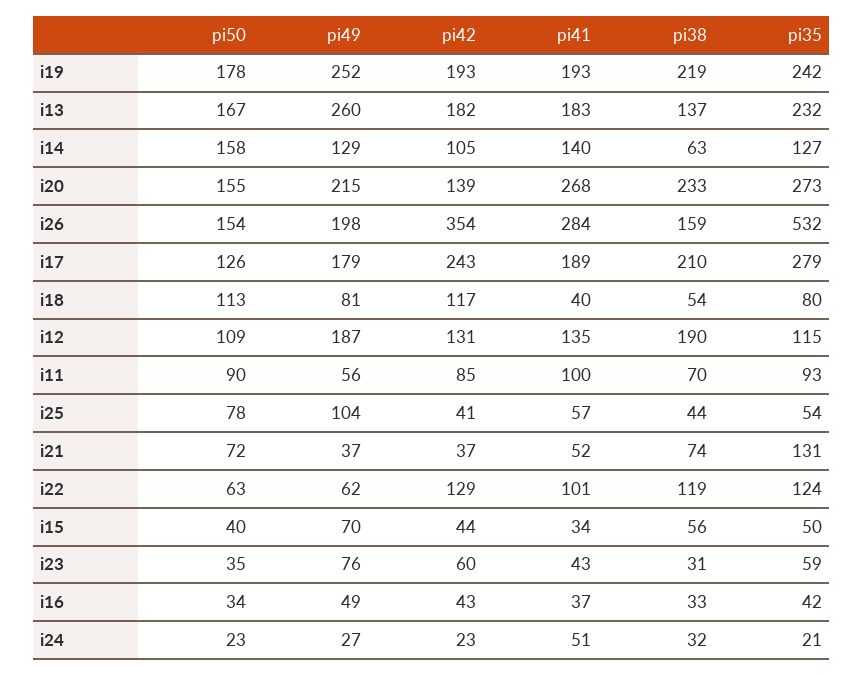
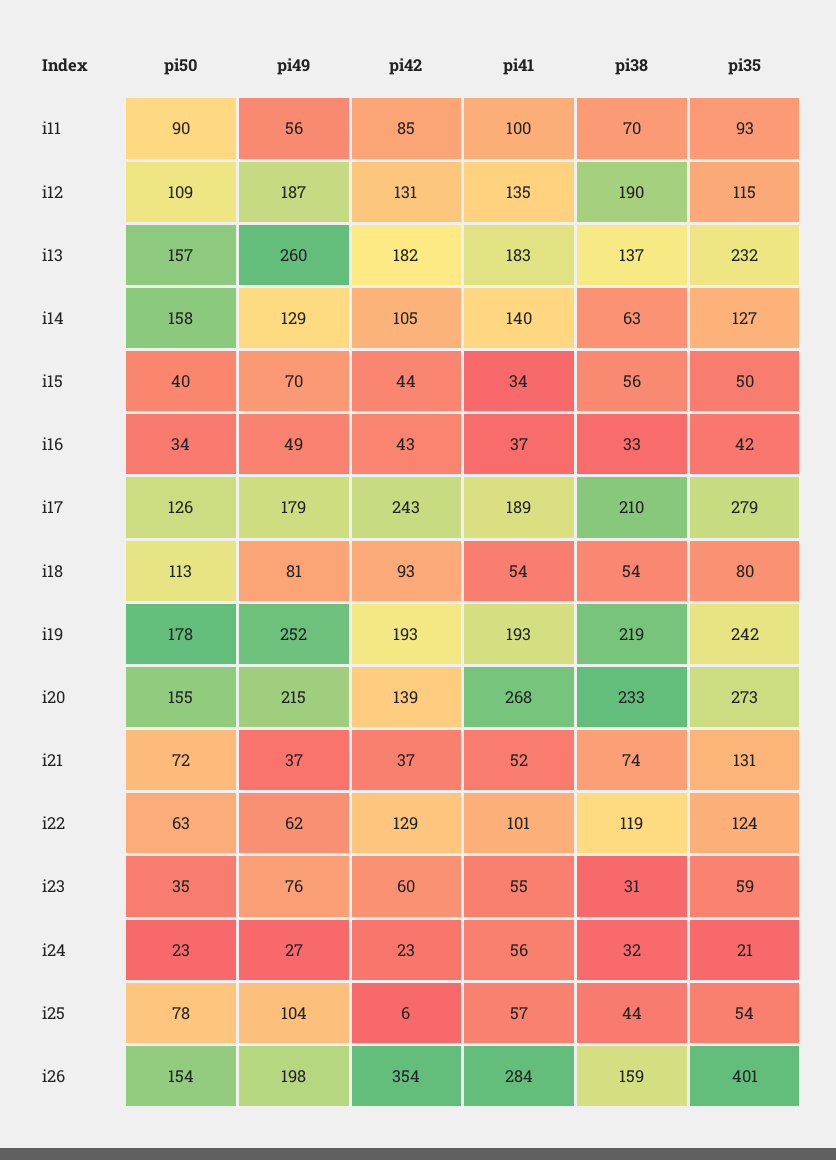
  {
    "pi50": {
      "i19": 178,
-     "i13": 167,
+     "i13": 157,
      "i14": 158,
      "i20": 155,
      "i26": 154,
      "i17": 126,
      "i18": 113,
      "i12": 109,
      "i11": 90,
      "i25": 78,
      "i21": 72,
      "i22": 63,
      "i15": 40,
      "i23": 35,
      "i16": 34,
      "i24": 23
    },
    "pi49": {
      "i19": 252,
      "i13": 260,
      "i14": 129,
      "i20": 215,
      "i26": 198,
      "i17": 179,
      "i18": 81,
      "i12": 187,
      "i11": 56,
      "i25": 104,
      "i21": 37,
      "i22": 62,
      "i15": 70,
      "i23": 76,
      "i16": 49,
      "i24": 27
    },
    "pi42": {
      "i19": 193,
      "i13": 182,
      "i14": 105,
      "i20": 139,
      "i26": 354,
      "i17": 243,
-     "i18": 117,
+     "i18": 93,
      "i12": 131,
      "i11": 85,
-     "i25": 41,
+     "i25": 6,
      "i21": 37,
      "i22": 129,
      "i15": 44,
      "i23": 60,
      "i16": 43,
      "i24": 23
    },
    "pi41": {
      "i19": 193,
      "i13": 183,
      "i14": 140,
      "i20": 268,
      "i26": 284,
      "i17": 189,
-     "i18": 40,
+     "i18": 54,
      "i12": 135,
      "i11": 100,
      "i25": 57,
      "i21": 52,
      "i22": 101,
      "i15": 34,
-     "i23": 43,
+     "i23": 55,
      "i16": 37,
-     "i24": 51
+     "i24": 56
    },
    "pi38": {
      "i19": 219,
      "i13": 137,
      "i14": 63,
      "i20": 233,
      "i26": 159,
      "i17": 210,
      "i18": 54,
      "i12": 190,
      "i11": 70,
      "i25": 44,
      "i21": 74,
      "i22": 119,
      "i15": 56,
      "i23": 31,
      "i16": 33,
      "i24": 32
    },
    "pi35": {
      "i19": 242,
      "i13": 232,
      "i14": 127,
      "i20": 273,
-     "i26": 532,
+     "i26": 401,
      "i17": 279,
      "i18": 80,
      "i12": 115,
      "i11": 93,
      "i25": 54,
      "i21": 131,
      "i22": 124,
      "i15": 50,
      "i23": 59,
      "i16": 42,
      "i24": 21
    }
  }

